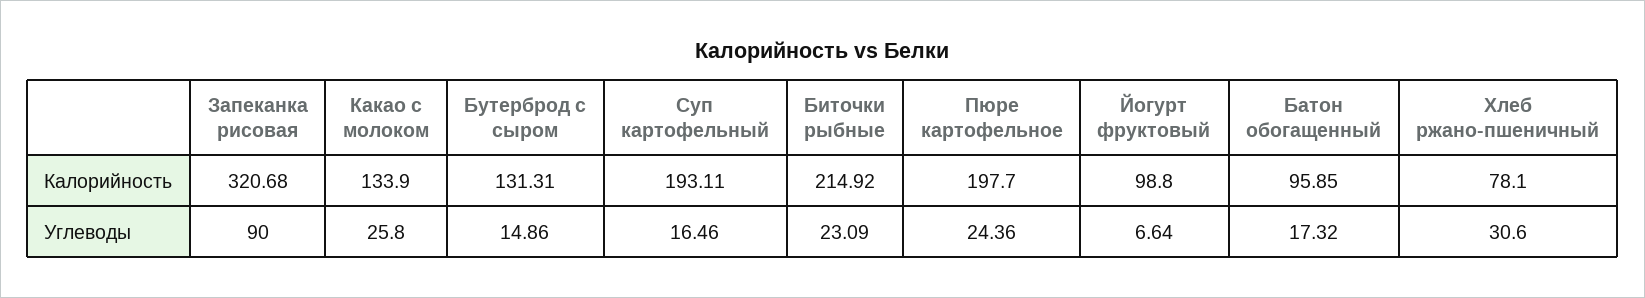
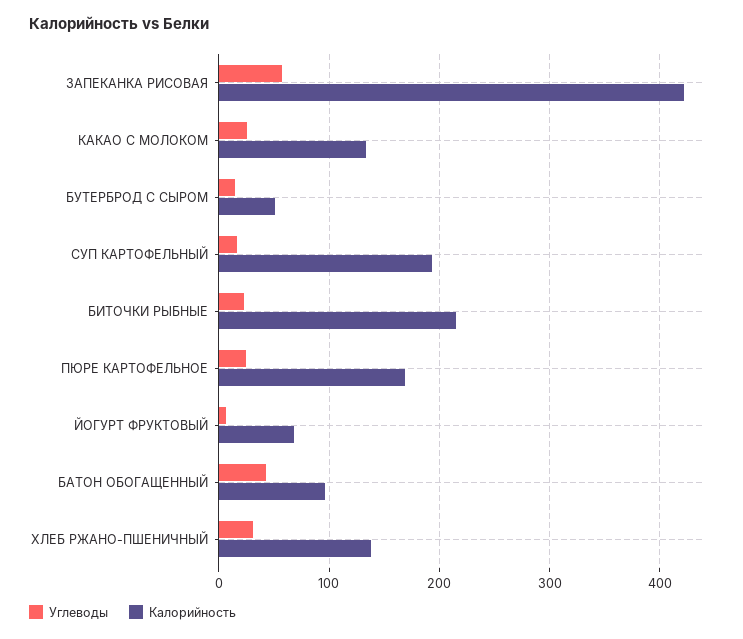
  {
    "Калорийность": {
-     "Запеканка рисовая": 320.68,
+     "Запеканка рисовая": 420,
      "Какао с молоком": 133.9,
-     "Бутерброд с сыром": 131.31,
+     "Бутерброд с сыром": 50,
      "Суп картофельный": 193.11,
      "Биточки рыбные": 214.92,
-     "Пюре картофельное": 197.7,
+     "Пюре картофельное": 170,
-     "Йогурт фруктовый": 98.8,
+     "Йогурт фруктовый": 70,
      "Батон обогащенный": 95.85,
-     "Хлеб ржано-пшеничный": 78.1
+     "Хлеб ржано-пшеничный": 140
    },
    "Углеводы": {
-     "Запеканка рисовая": 90,
+     "Запеканка рисовая": 60,
      "Какао с молоком": 25.8,
      "Бутерброд с сыром": 14.86,
      "Суп картофельный": 16.46,
      "Биточки рыбные": 23.09,
      "Пюре картофельное": 24.36,
      "Йогурт фруктовый": 6.64,
-     "Батон обогащенный": 17.32,
+     "Батон обогащенный": 40,
      "Хлеб ржано-пшеничный": 30.6
    }
  }

